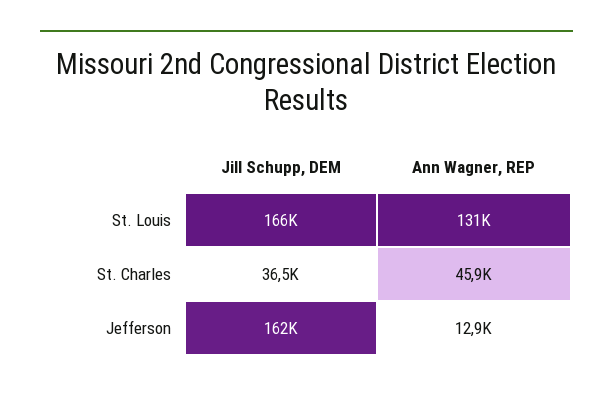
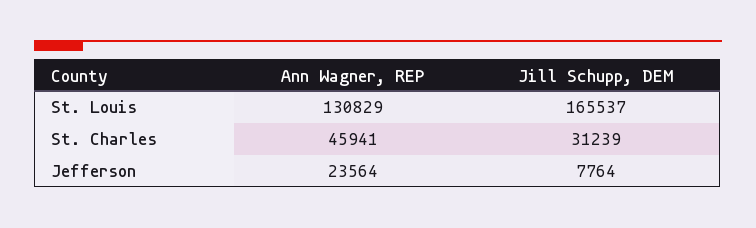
  {
    "Jill Schupp, DEM": {
      "St. Louis": 165537,
-     "St. Charles": 36500,
+     "St. Charles": 31239,
-     "Jefferson": 162000
+     "Jefferson": 7764
    },
    "Ann Wagner, REP": {
      "St. Louis": 130829,
      "St. Charles": 45941,
-     "Jefferson": 12900
+     "Jefferson": 23564
    }
  }

